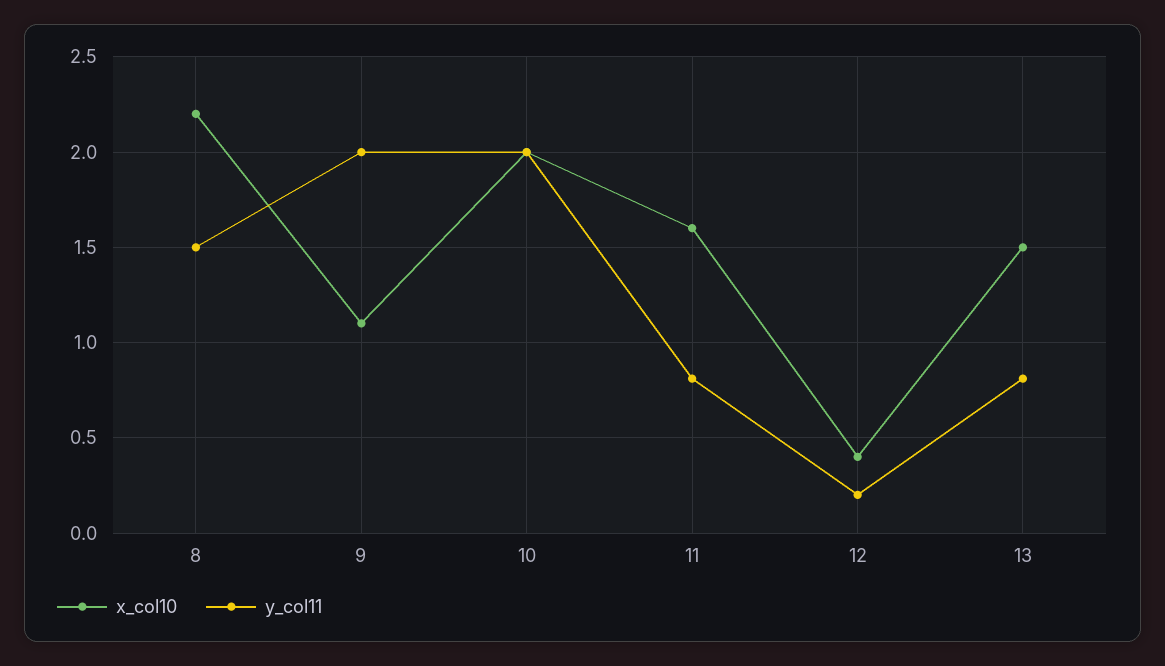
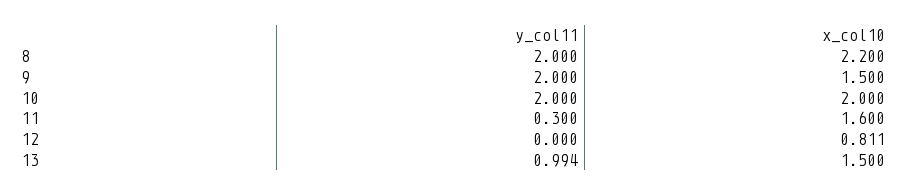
  {
    "x_col10": {
      "8": 2.2,
-     "9": 1.1,
+     "9": 1.5,
      "10": 2,
      "11": 1.6,
-     "12": 0.4,
+     "12": 0.811,
      "13": 1.5
    },
    "y_col11": {
-     "8": 1.5,
+     "8": 2,
      "9": 2,
      "10": 2,
-     "11": 0.8,
+     "11": 0.3,
-     "12": 0.2,
+     "12": 0,
-     "13": 0.8
+     "13": 0.994
    }
  }

